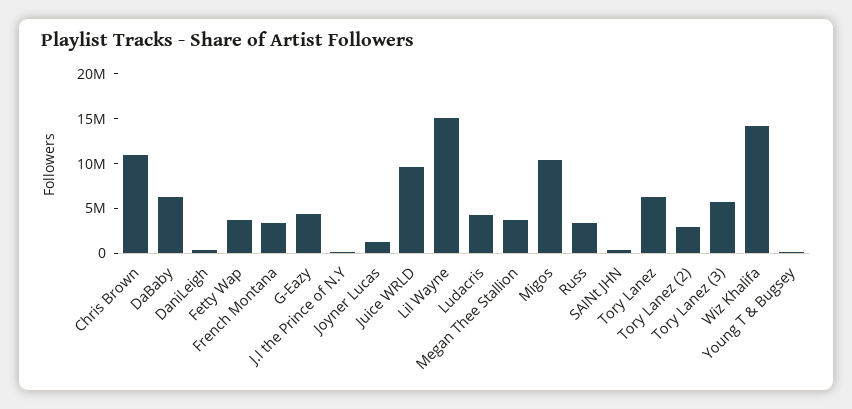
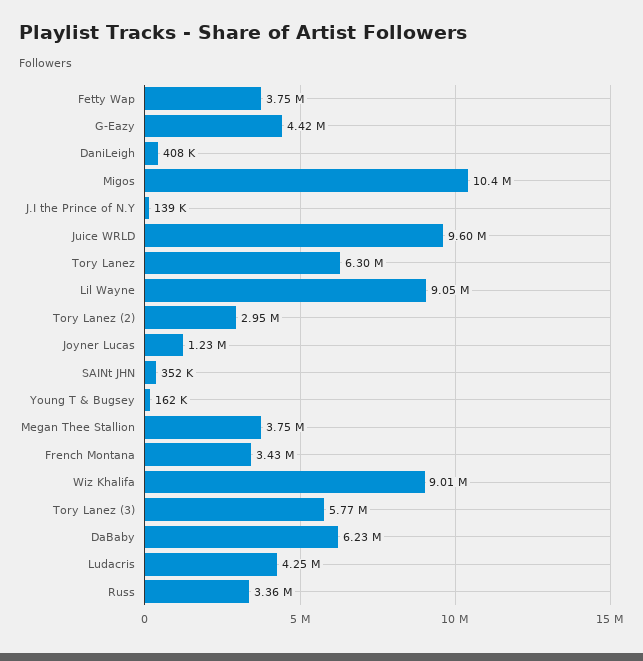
  {
-   "Chris Brown": 11000000,
    "DaBaby": 6230000,
    "DaniLeigh": 408000,
    "Fetty Wap": 3750000,
    "French Montana": 3430000,
    "G-Eazy": 4420000,
    "J.I the Prince of N.Y": 139000,
    "Joyner Lucas": 1230000,
    "Juice WRLD": 9600000,
-   "Lil Wayne": 15000000,
+   "Lil Wayne": 9050000,
    "Ludacris": 4250000,
    "Megan Thee Stallion": 3750000,
    "Migos": 10400000,
    "Russ": 3360000,
    "SAINt JHN": 352000,
    "Tory Lanez": 6300000,
    "Tory Lanez (2)": 2950000,
    "Tory Lanez (3)": 5770000,
-   "Wiz Khalifa": 14000000,
+   "Wiz Khalifa": 9010000,
    "Young T & Bugsey": 162000
  }

